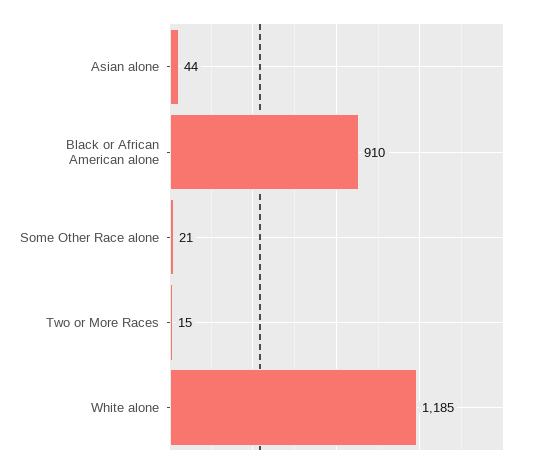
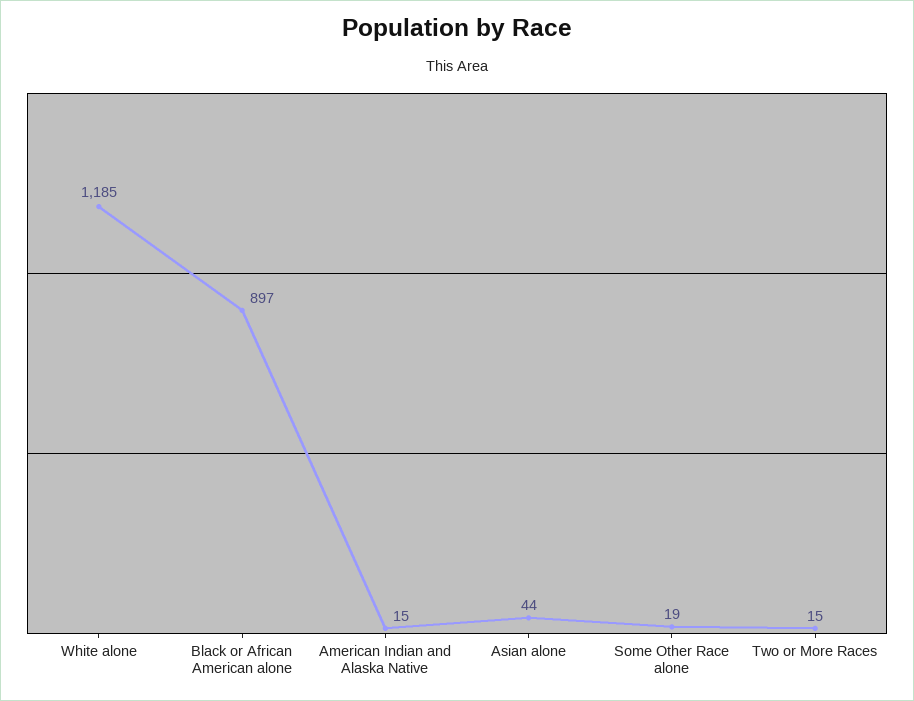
  {
    "Asian alone": 44,
-   "Black or African American alone": 910,
+   "Black or African American alone": 897,
-   "Some Other Race alone": 21,
+   "Some Other Race alone": 19,
    "Two or More Races": 15,
-   "White alone": 1185
+   "White alone": 1185,
+   "American Indian and Alaska Native": 15
  }

